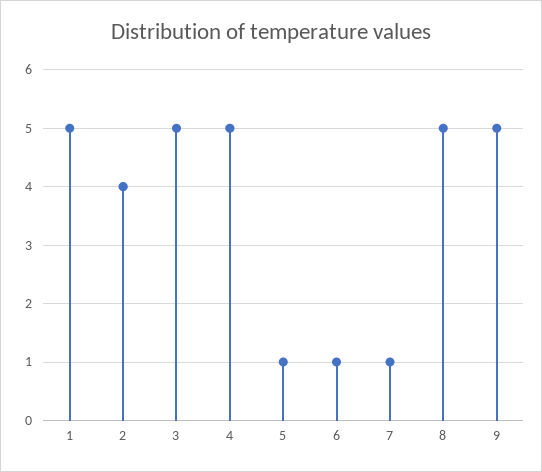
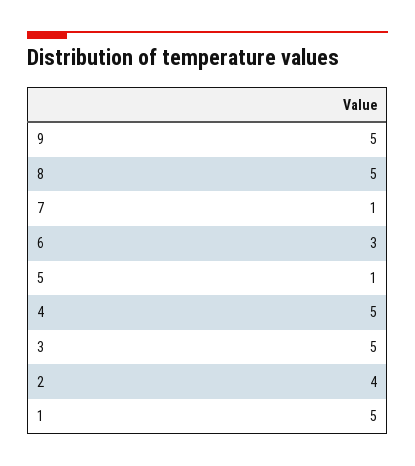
  {
    "1": 5,
    "2": 4,
    "3": 5,
    "4": 5,
    "5": 1,
-   "6": 1,
+   "6": 3,
    "7": 1,
    "8": 5,
    "9": 5
  }

